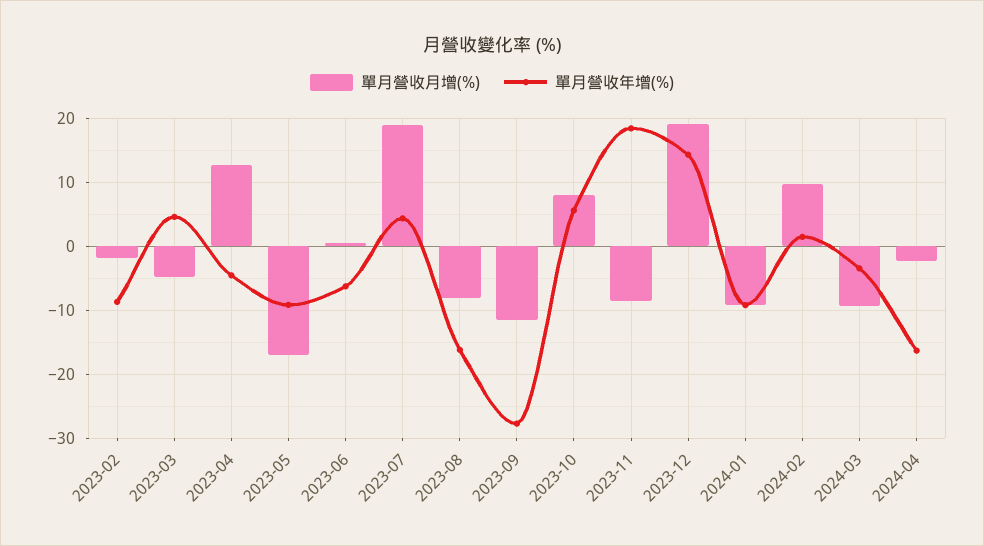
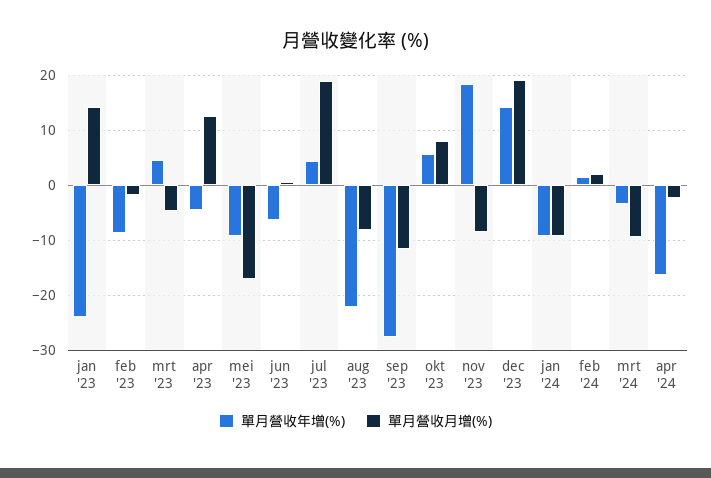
  {
    "單月營收月增(%)": {
      "2023-02": -2,
      "2023-03": -5,
      "2023-04": 13,
      "2023-05": -17,
      "2023-06": 1,
      "2023-07": 19,
      "2023-08": -8,
      "2023-09": -12,
      "2023-10": 8,
      "2023-11": -9,
      "2023-12": 19,
      "2024-01": -9,
-     "2024-02": 10,
+     "2024-02": 2,
      "2024-03": -9,
-     "2024-04": -2
+     "2024-04": -2,
+     "jan '23": 14
    },
    "單月營收年增(%)": {
      "2023-02": -9,
      "2023-03": 5,
      "2023-04": -5,
      "2023-05": -9,
      "2023-06": -6,
      "2023-07": 4,
-     "2023-08": -16,
+     "2023-08": -22,
      "2023-09": -28,
      "2023-10": 6,
      "2023-11": 18,
      "2023-12": 14,
      "2024-01": -9,
      "2024-02": 1,
      "2024-03": -3,
-     "2024-04": -16
+     "2024-04": -16,
+     "jan '23": -24
    }
  }

